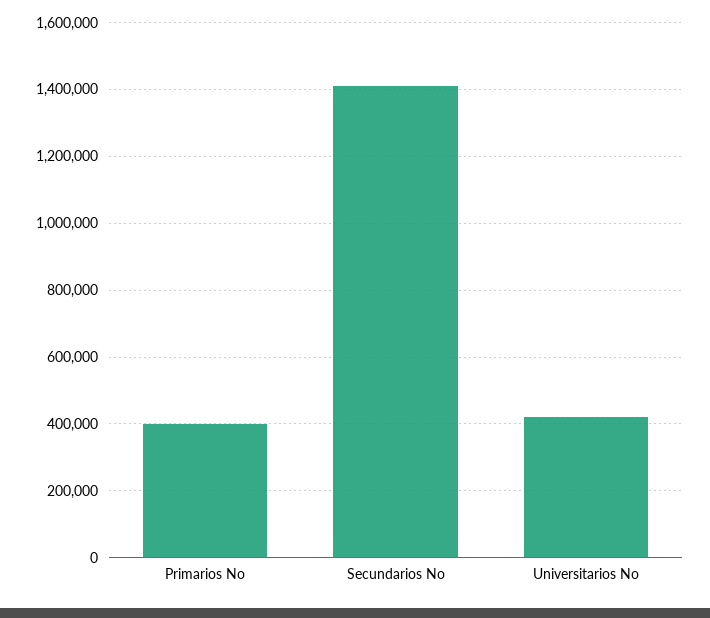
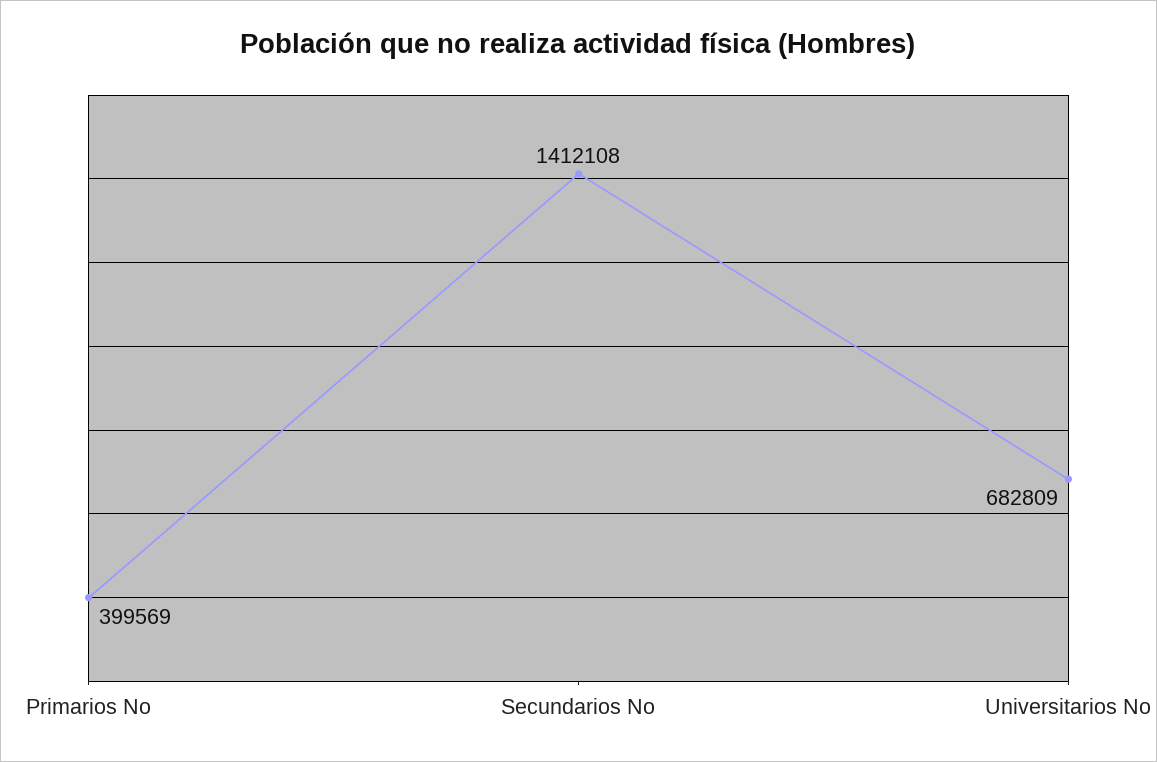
  {
    "Primarios No": 399569,
    "Secundarios No": 1412108,
-   "Universitarios No": 420000
+   "Universitarios No": 682809
  }

